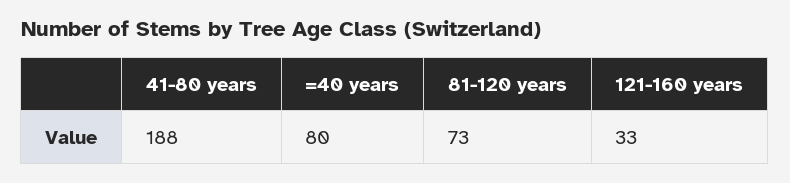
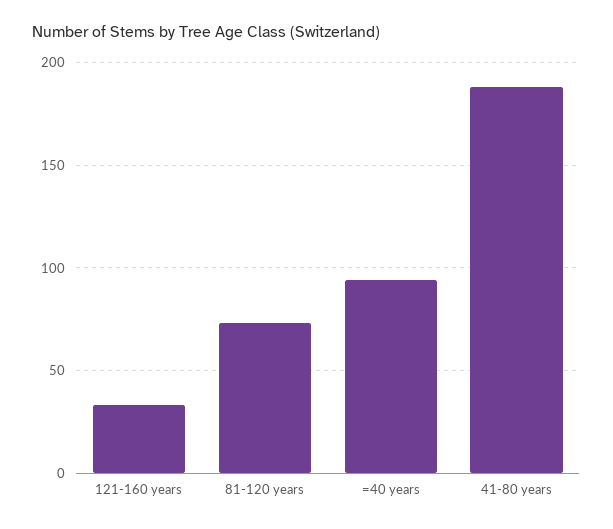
  {
    "41-80 years": 188,
-   "=40 years": 80,
+   "=40 years": 95,
    "81-120 years": 73,
    "121-160 years": 33
  }

